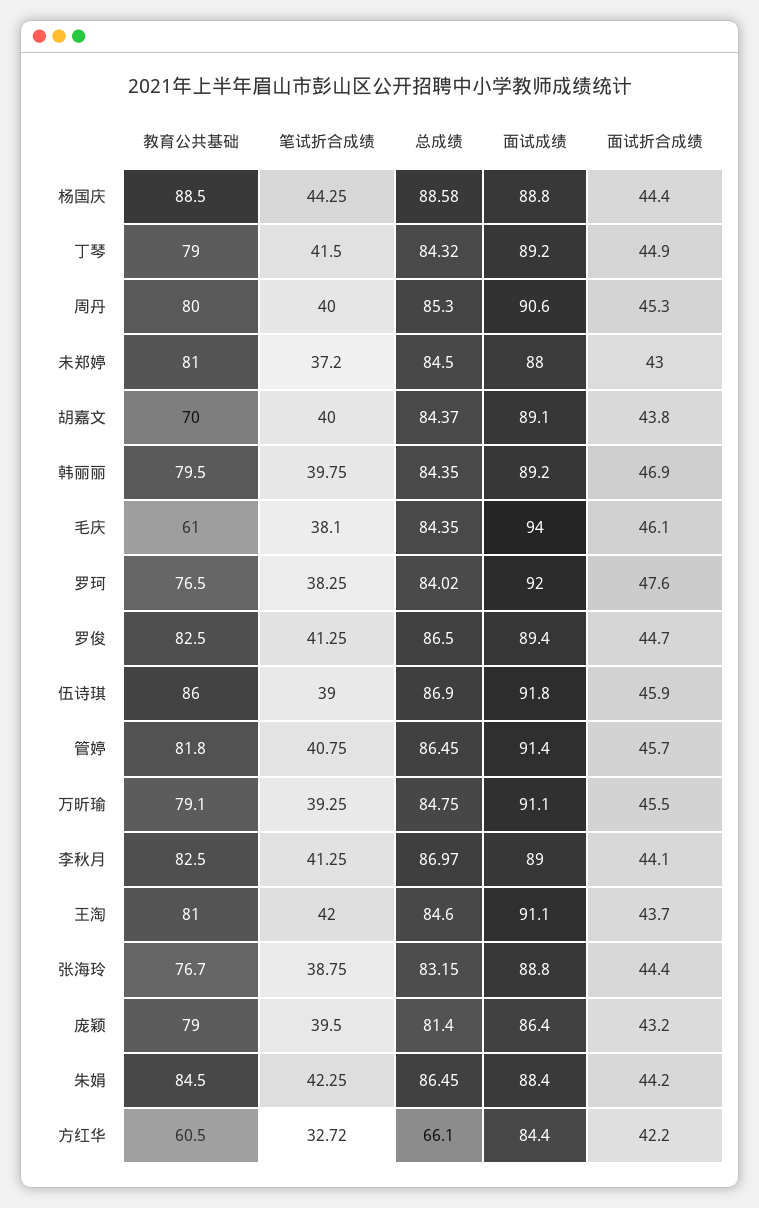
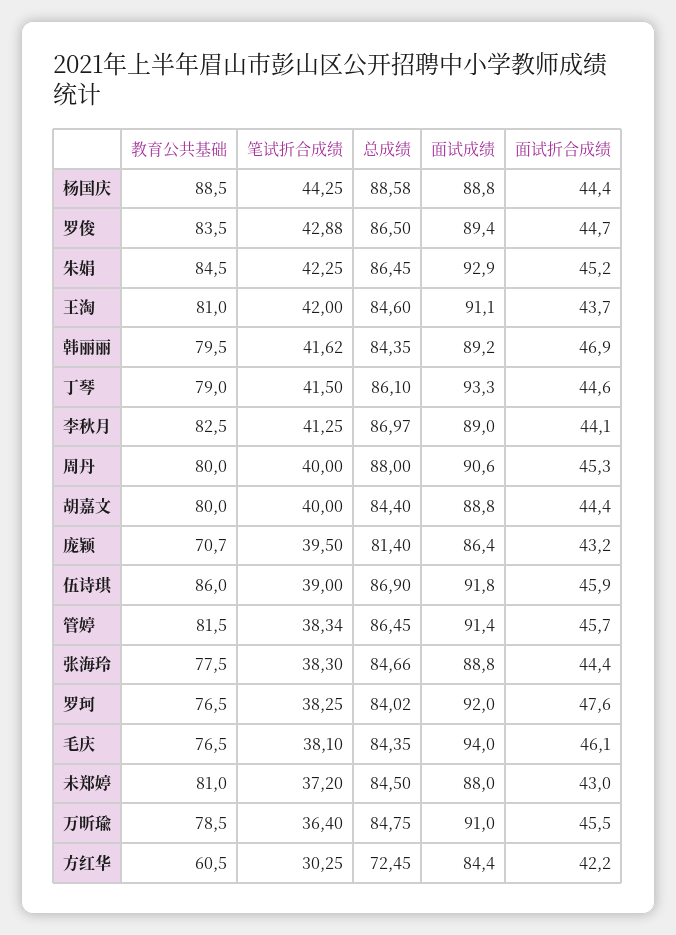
  {
    "教育公共基础": {
      "杨国庆": 88.5,
      "丁琴": 79,
      "周丹": 80,
      "未郑婷": 81,
-     "胡嘉文": 70,
+     "胡嘉文": 80,
      "韩丽丽": 79.5,
-     "毛庆": 61,
+     "毛庆": 76.5,
      "罗珂": 76.5,
-     "罗俊": 82.5,
+     "罗俊": 83.5,
      "伍诗琪": 86,
-     "管婷": 81.8,
+     "管婷": 81.5,
-     "万昕瑜": 79.1,
+     "万昕瑜": 78.5,
      "李秋月": 82.5,
      "王淘": 81,
-     "张海玲": 76.7,
+     "张海玲": 77.5,
-     "庞颖": 79,
+     "庞颖": 70.7,
      "朱娟": 84.5,
      "方红华": 60.5
    },
    "笔试折合成绩": {
      "杨国庆": 44.25,
      "丁琴": 41.5,
      "周丹": 40,
      "未郑婷": 37.2,
      "胡嘉文": 40,
-     "韩丽丽": 39.75,
+     "韩丽丽": 41.62,
      "毛庆": 38.1,
      "罗珂": 38.25,
-     "罗俊": 41.25,
+     "罗俊": 42.88,
      "伍诗琪": 39,
-     "管婷": 40.75,
+     "管婷": 38.34,
-     "万昕瑜": 39.25,
+     "万昕瑜": 36.4,
      "李秋月": 41.25,
      "王淘": 42,
-     "张海玲": 38.75,
+     "张海玲": 38.3,
      "庞颖": 39.5,
      "朱娟": 42.25,
-     "方红华": 32.72
+     "方红华": 30.25
    },
    "总成绩": {
      "杨国庆": 88.58,
-     "丁琴": 84.32,
+     "丁琴": 86.1,
-     "周丹": 85.3,
+     "周丹": 88,
      "未郑婷": 84.5,
-     "胡嘉文": 84.37,
+     "胡嘉文": 84.4,
      "韩丽丽": 84.35,
      "毛庆": 84.35,
      "罗珂": 84.02,
      "罗俊": 86.5,
      "伍诗琪": 86.9,
      "管婷": 86.45,
      "万昕瑜": 84.75,
      "李秋月": 86.97,
      "王淘": 84.6,
-     "张海玲": 83.15,
+     "张海玲": 84.66,
      "庞颖": 81.4,
      "朱娟": 86.45,
-     "方红华": 66.1
+     "方红华": 72.45
    },
    "面试成绩": {
      "杨国庆": 88.8,
-     "丁琴": 89.2,
+     "丁琴": 93.3,
      "周丹": 90.6,
      "未郑婷": 88,
-     "胡嘉文": 89.1,
+     "胡嘉文": 88.8,
      "韩丽丽": 89.2,
      "毛庆": 94,
      "罗珂": 92,
      "罗俊": 89.4,
      "伍诗琪": 91.8,
      "管婷": 91.4,
-     "万昕瑜": 91.1,
+     "万昕瑜": 91,
      "李秋月": 89,
      "王淘": 91.1,
      "张海玲": 88.8,
      "庞颖": 86.4,
-     "朱娟": 88.4,
+     "朱娟": 92.9,
      "方红华": 84.4
    },
    "面试折合成绩": {
      "杨国庆": 44.4,
-     "丁琴": 44.9,
+     "丁琴": 44.6,
      "周丹": 45.3,
      "未郑婷": 43,
-     "胡嘉文": 43.8,
+     "胡嘉文": 44.4,
      "韩丽丽": 46.9,
      "毛庆": 46.1,
      "罗珂": 47.6,
      "罗俊": 44.7,
      "伍诗琪": 45.9,
      "管婷": 45.7,
      "万昕瑜": 45.5,
      "李秋月": 44.1,
      "王淘": 43.7,
      "张海玲": 44.4,
      "庞颖": 43.2,
-     "朱娟": 44.2,
+     "朱娟": 45.2,
      "方红华": 42.2
    }
  }

